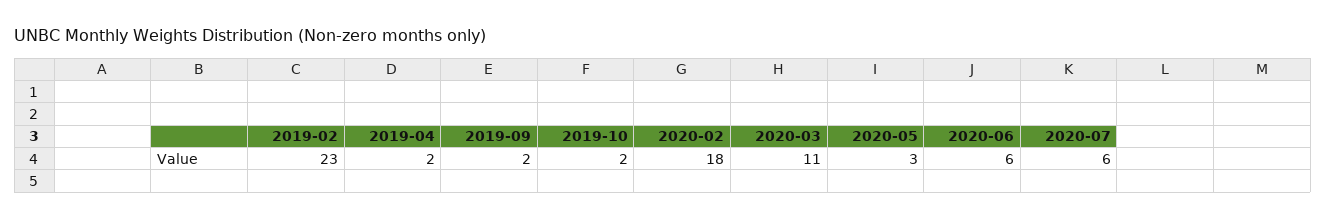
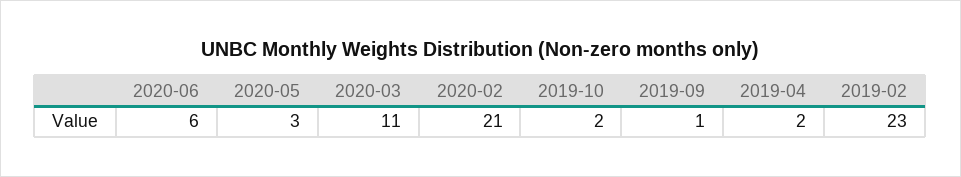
  {
    "2019-02": 23,
    "2019-04": 2,
-   "2019-09": 2,
+   "2019-09": 1,
    "2019-10": 2,
-   "2020-02": 18,
+   "2020-02": 21,
    "2020-03": 11,
    "2020-05": 3,
-   "2020-06": 6,
+   "2020-06": 6
-   "2020-07": 6
  }

